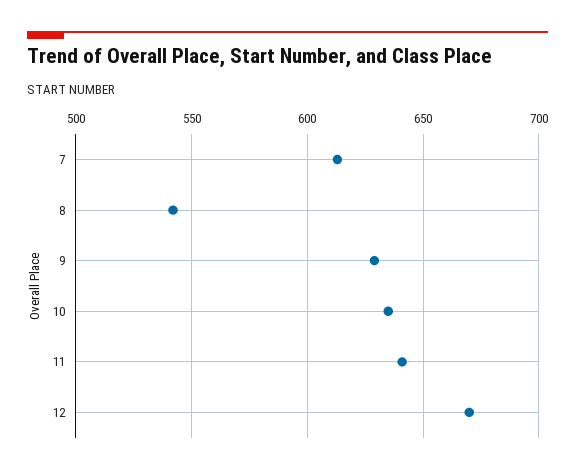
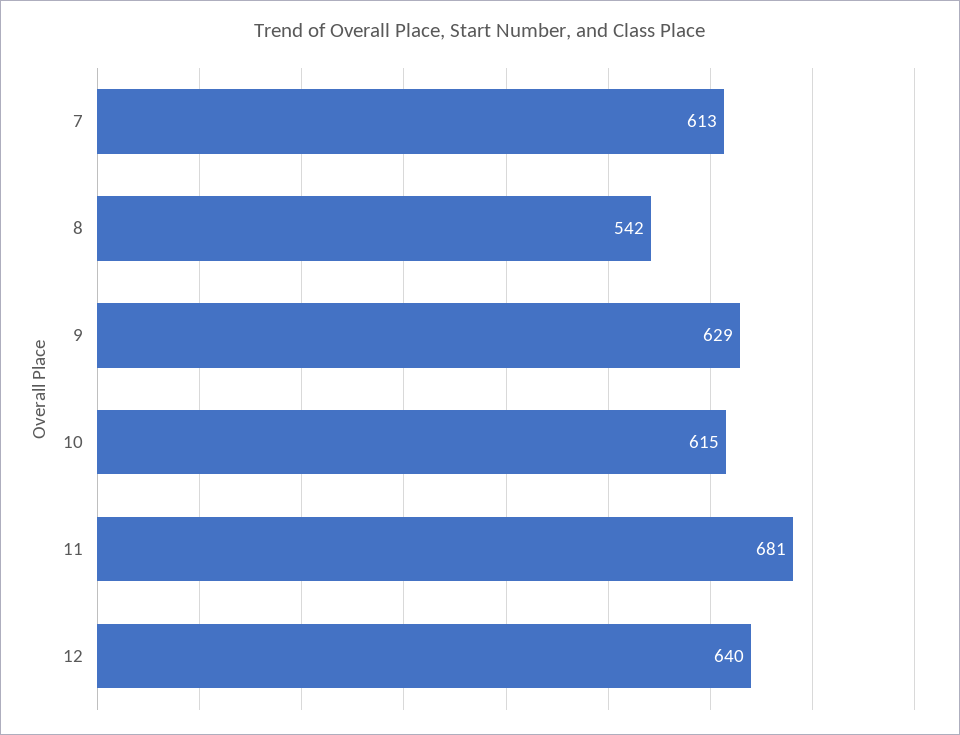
  {
    "7": 613,
    "8": 542,
    "9": 629,
-   "10": 635,
+   "10": 615,
-   "11": 640,
+   "11": 681,
-   "12": 670
+   "12": 640
  }

